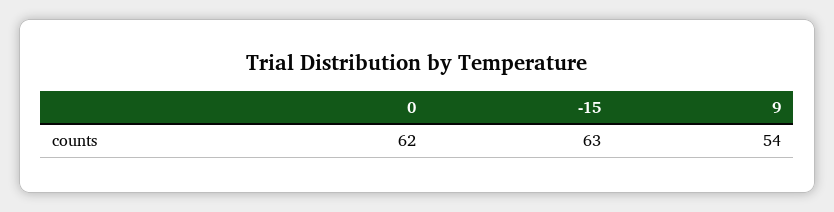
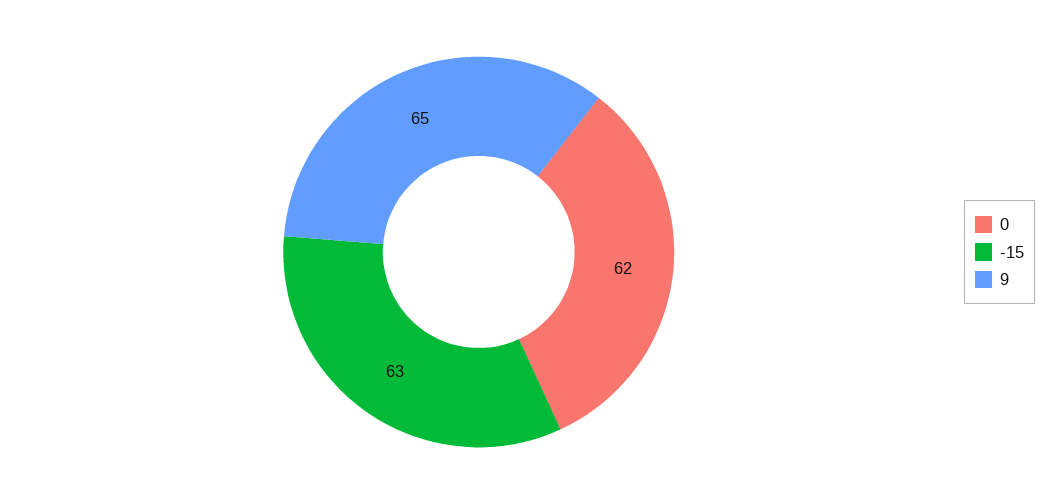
  {
    "0": 62,
    "-15": 63,
-   "9": 54
+   "9": 65
  }

